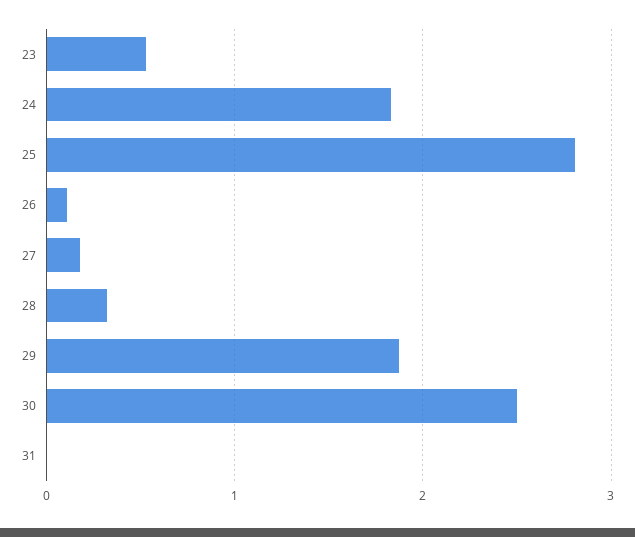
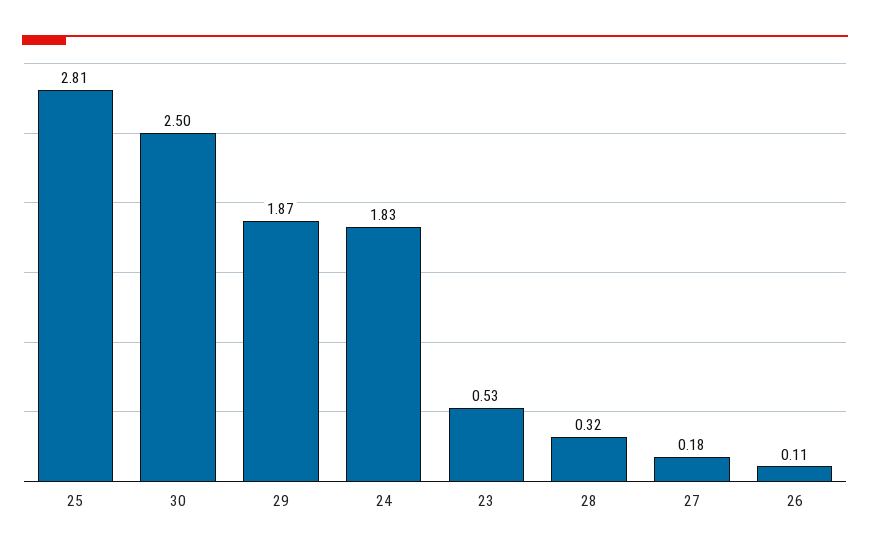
  {
    "23": 0.53,
    "24": 1.83,
    "25": 2.81,
    "26": 0.11,
    "27": 0.18,
    "28": 0.32,
    "29": 1.87,
-   "30": 2.5,
+   "30": 2.5
-   "31": 0
  }

